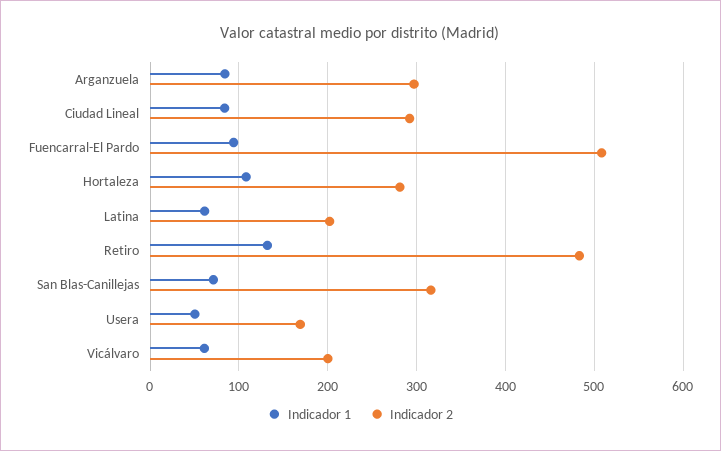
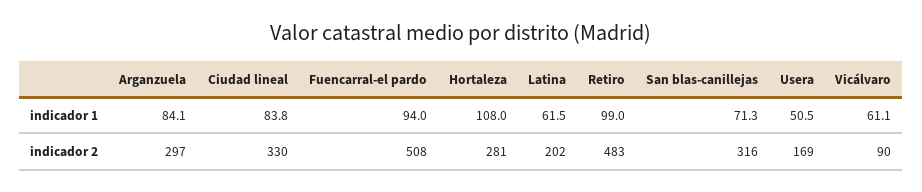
  {
    "Indicador 1": {
      "Arganzuela": 84.1,
      "Ciudad Lineal": 83.8,
      "Fuencarral-El Pardo": 94,
      "Hortaleza": 108,
      "Latina": 61.5,
-     "Retiro": 130,
+     "Retiro": 99,
      "San Blas-Canillejas": 71.3,
      "Usera": 50.5,
      "Vicálvaro": 61.1
    },
    "Indicador 2": {
      "Arganzuela": 297,
-     "Ciudad Lineal": 290,
+     "Ciudad Lineal": 330,
      "Fuencarral-El Pardo": 508,
      "Hortaleza": 281,
      "Latina": 202,
      "Retiro": 483,
      "San Blas-Canillejas": 316,
      "Usera": 169,
-     "Vicálvaro": 200
+     "Vicálvaro": 90
    }
  }

